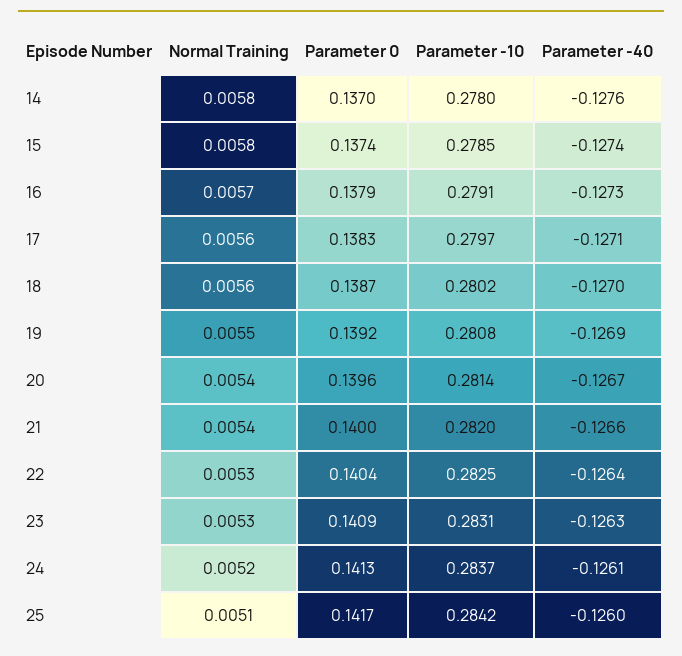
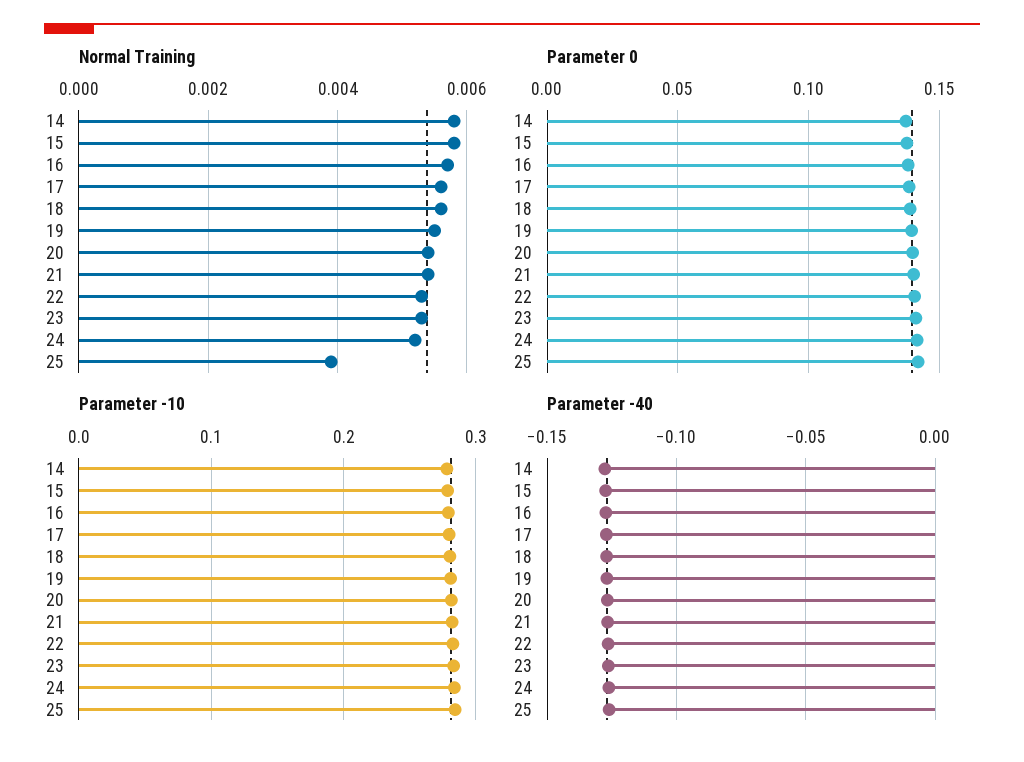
  {
    "Normal Training": {
      "14": 0.0058,
      "15": 0.0058,
      "16": 0.0057,
      "17": 0.0056,
      "18": 0.0056,
      "19": 0.0055,
      "20": 0.0054,
      "21": 0.0054,
      "22": 0.0053,
      "23": 0.0053,
      "24": 0.0052,
-     "25": 0.0051
+     "25": 0.004
    },
    "Parameter 0": {
      "14": 0.137,
      "15": 0.1374,
      "16": 0.1379,
      "17": 0.1383,
      "18": 0.1387,
      "19": 0.1392,
      "20": 0.1396,
      "21": 0.14,
      "22": 0.1404,
      "23": 0.1409,
      "24": 0.1413,
      "25": 0.1417
    },
    "Parameter -10": {
      "14": 0.278,
      "15": 0.2785,
      "16": 0.2791,
      "17": 0.2797,
      "18": 0.2802,
      "19": 0.2808,
      "20": 0.2814,
      "21": 0.282,
      "22": 0.2825,
      "23": 0.2831,
      "24": 0.2837,
      "25": 0.2842
    },
    "Parameter -40": {
      "14": -0.1276,
      "15": -0.1274,
      "16": -0.1273,
      "17": -0.1271,
      "18": -0.127,
      "19": -0.1269,
      "20": -0.1267,
      "21": -0.1266,
      "22": -0.1264,
      "23": -0.1263,
      "24": -0.1261,
      "25": -0.126
    }
  }

